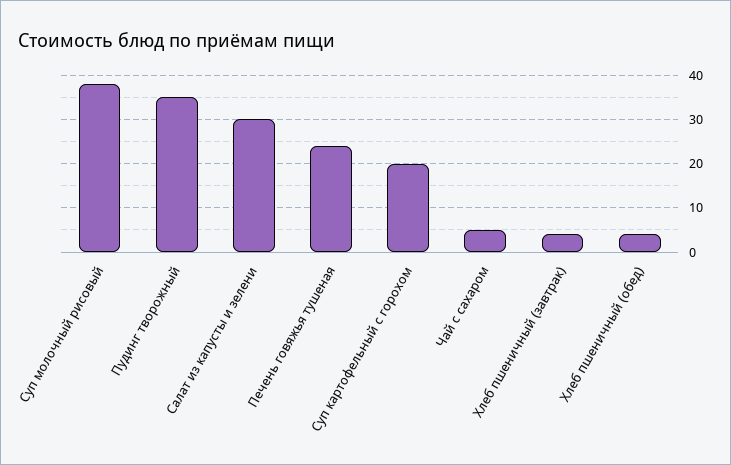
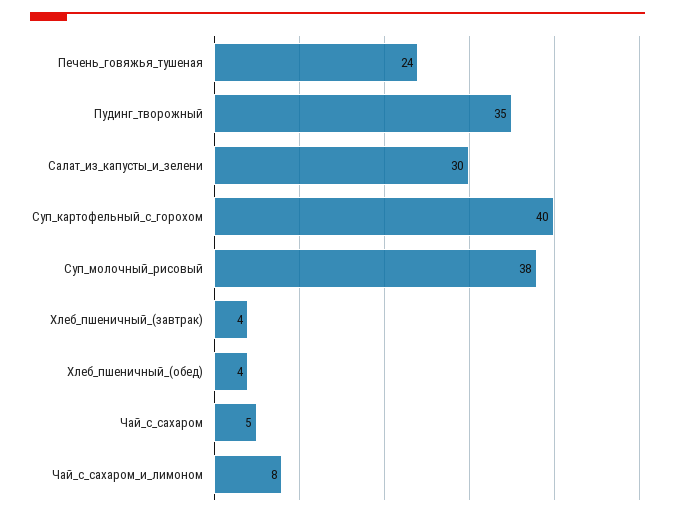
  {
    "Суп молочный рисовый": 38,
    "Пудинг творожный": 35,
    "Салат из капусты и зелени": 30,
    "Печень говяжья тушеная": 24,
-   "Суп картофельный с горохом": 20,
+   "Суп картофельный с горохом": 40,
    "Чай с сахаром": 5,
    "Хлеб пшеничный (завтрак)": 4,
-   "Хлеб пшеничный (обед)": 4
+   "Хлеб пшеничный (обед)": 4,
+   "Чай_с_сахаром_и_лимоном": 8
  }

